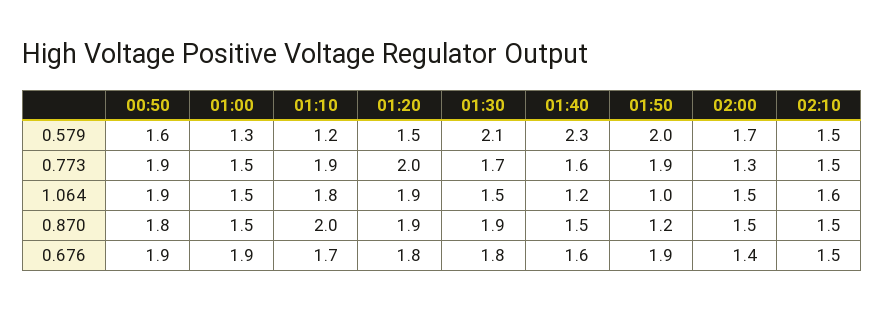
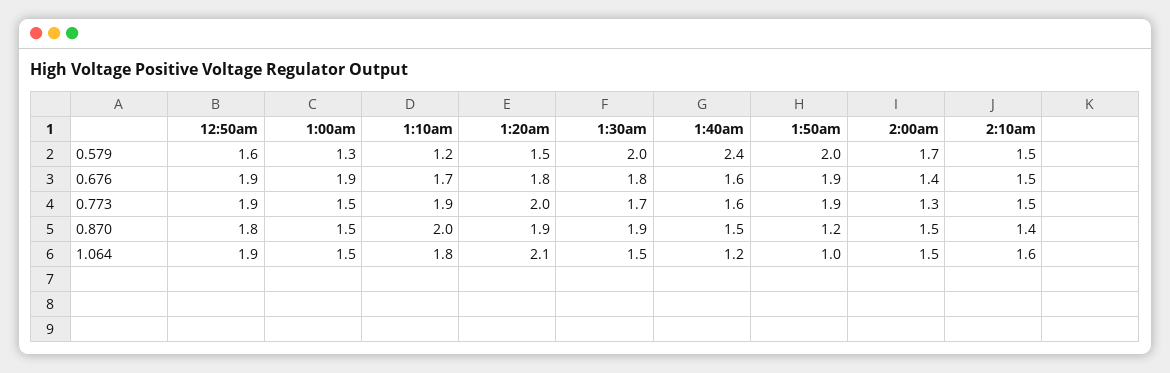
  {
    "00:50": {
      "0.579": 1.6,
      "0.773": 1.9,
      "1.064": 1.9,
      "0.870": 1.8,
      "0.676": 1.9
    },
    "01:00": {
      "0.579": 1.3,
      "0.773": 1.5,
      "1.064": 1.5,
      "0.870": 1.5,
      "0.676": 1.9
    },
    "01:10": {
      "0.579": 1.2,
      "0.773": 1.9,
      "1.064": 1.8,
      "0.870": 2,
      "0.676": 1.7
    },
    "01:20": {
      "0.579": 1.5,
      "0.773": 2,
-     "1.064": 1.9,
+     "1.064": 2.1,
      "0.870": 1.9,
      "0.676": 1.8
    },
    "01:30": {
-     "0.579": 2.1,
+     "0.579": 2,
      "0.773": 1.7,
      "1.064": 1.5,
      "0.870": 1.9,
      "0.676": 1.8
    },
    "01:40": {
-     "0.579": 2.3,
+     "0.579": 2.4,
      "0.773": 1.6,
      "1.064": 1.2,
      "0.870": 1.5,
      "0.676": 1.6
    },
    "01:50": {
      "0.579": 2,
      "0.773": 1.9,
      "1.064": 1,
      "0.870": 1.2,
      "0.676": 1.9
    },
    "02:00": {
      "0.579": 1.7,
      "0.773": 1.3,
      "1.064": 1.5,
      "0.870": 1.5,
      "0.676": 1.4
    },
    "02:10": {
      "0.579": 1.5,
      "0.773": 1.5,
      "1.064": 1.6,
-     "0.870": 1.5,
+     "0.870": 1.4,
      "0.676": 1.5
    }
  }

